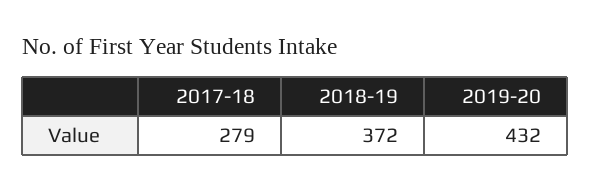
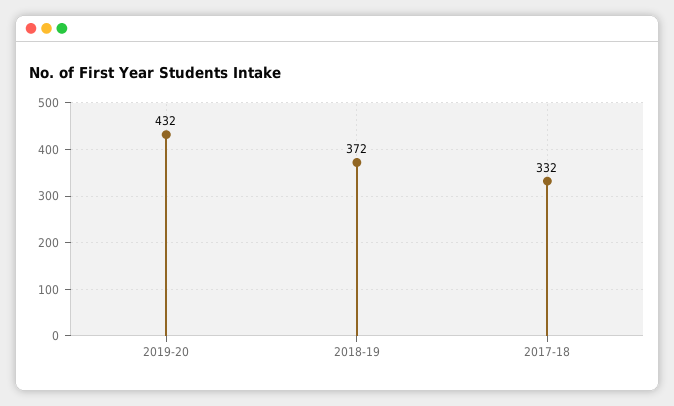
  {
-   "2017-18": 279,
+   "2017-18": 332,
    "2018-19": 372,
    "2019-20": 432
  }

